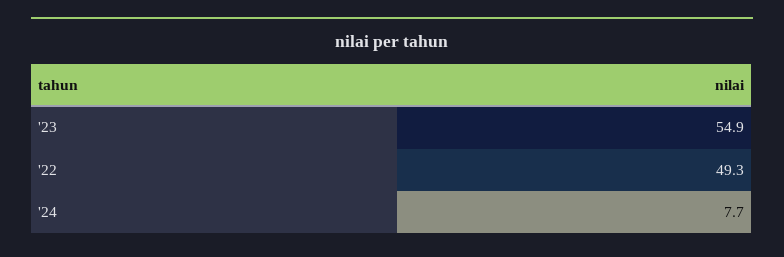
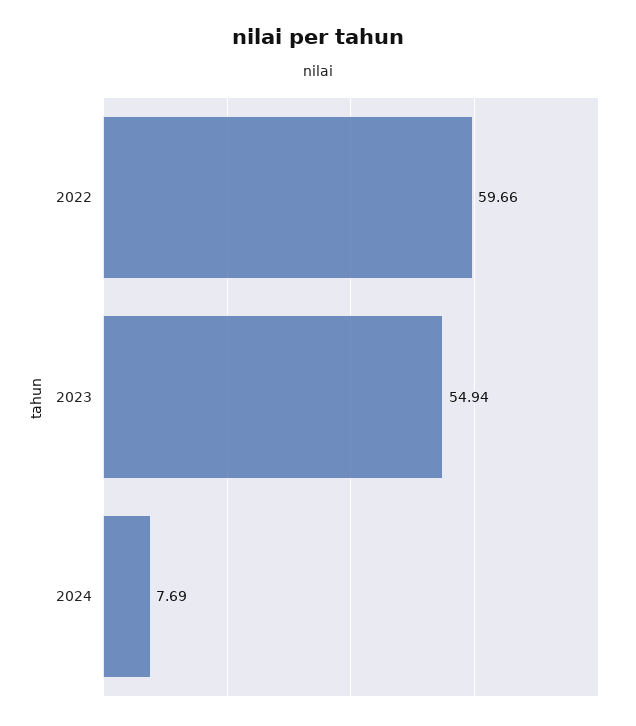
  {
    "'23": 54.94,
-   "'22": 49.3,
+   "'22": 59.66,
    "'24": 7.69
  }

